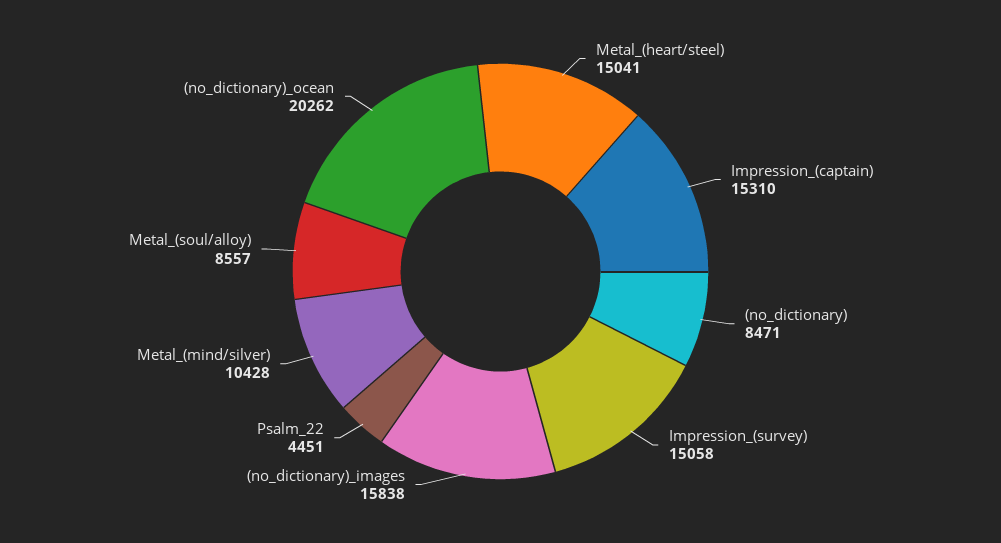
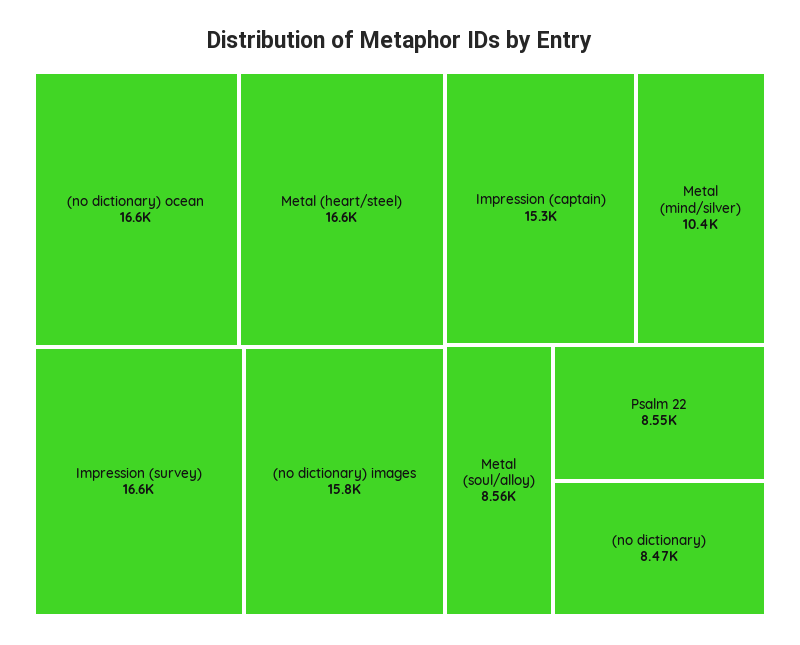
  {
-   "Metal_(heart/steel)": 15041,
+   "Metal_(heart/steel)": 16600,
    "Impression_(captain)": 15310,
    "(no_dictionary)": 8471,
-   "Impression_(survey)": 15058,
+   "Impression_(survey)": 16600,
    "(no_dictionary)_images": 15838,
-   "Psalm_22": 4451,
+   "Psalm_22": 8550,
    "Metal_(mind/silver)": 10428,
    "Metal_(soul/alloy)": 8557,
-   "(no_dictionary)_ocean": 20262
+   "(no_dictionary)_ocean": 16600
  }

